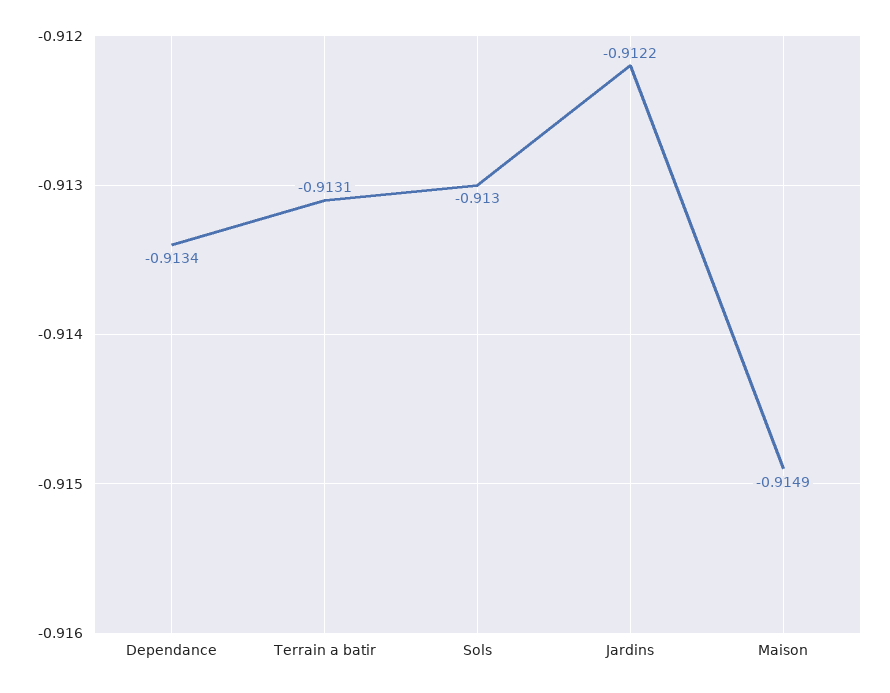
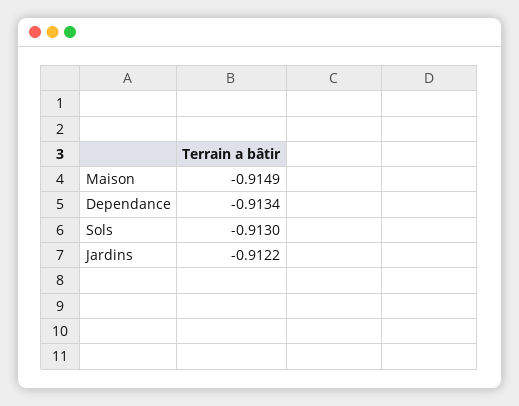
  {
    "Dependance": -0.9134,
-   "Terrain a batir": -0.9131,
    "Sols": -0.913,
    "Jardins": -0.9122,
    "Maison": -0.9149
  }

